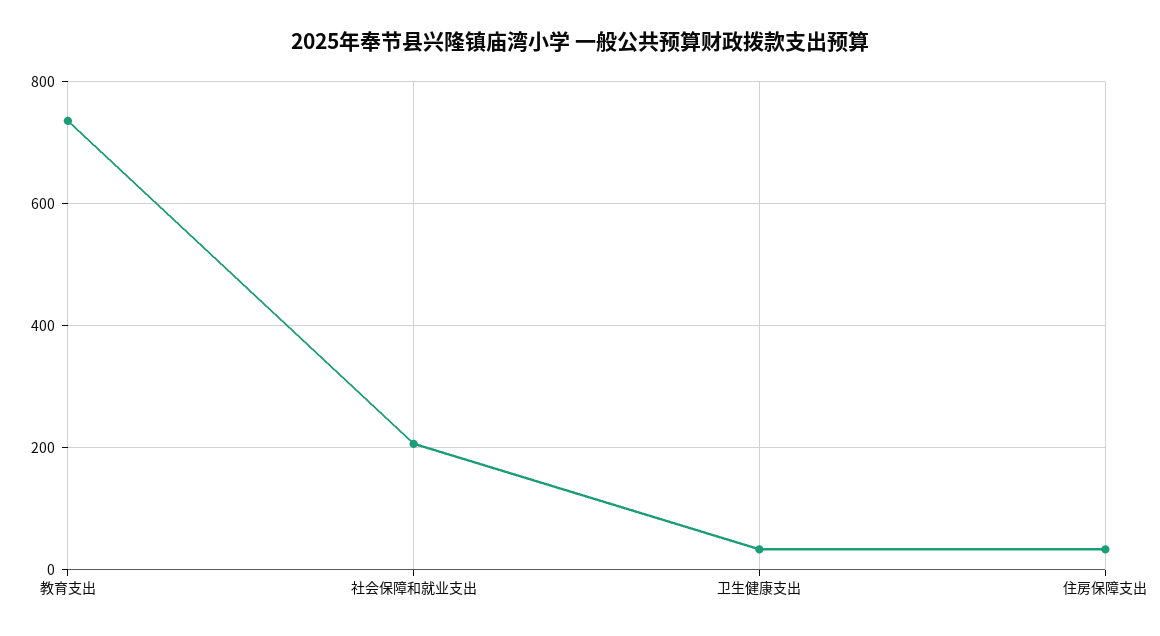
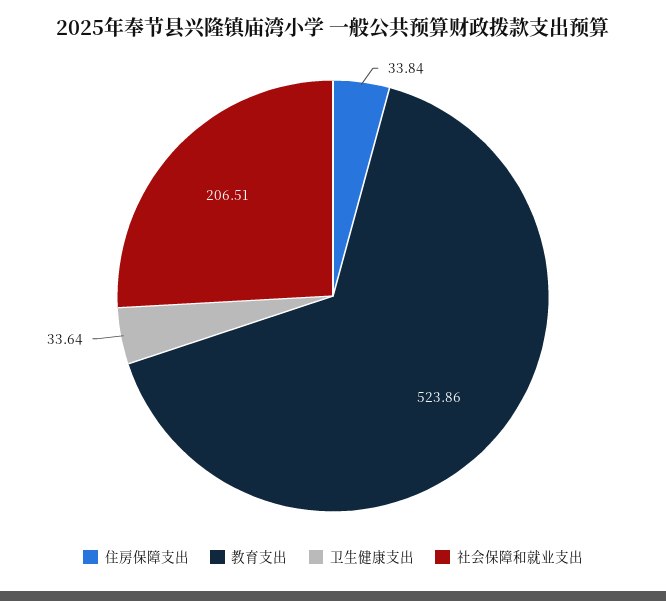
  {
-   "教育支出": 740,
+   "教育支出": 523.86,
    "社会保障和就业支出": 206.51,
    "卫生健康支出": 33.64,
    "住房保障支出": 33.84
  }

